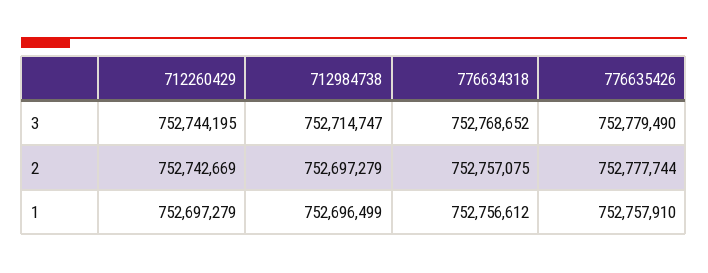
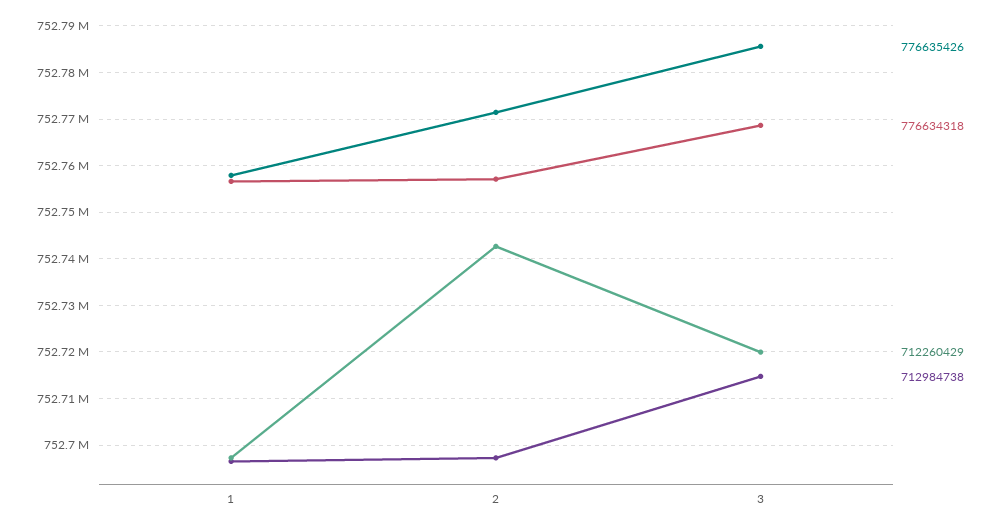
  {
    "712260429": {
-     "3": 752744195,
+     "3": 752720000,
      "2": 752742669,
      "1": 752697279
    },
    "712984738": {
      "3": 752714747,
      "2": 752697279,
      "1": 752696499
    },
    "776634318": {
      "3": 752768652,
      "2": 752757075,
      "1": 752756612
    },
    "776635426": {
-     "3": 752779490,
+     "3": 752786000,
-     "2": 752777744,
+     "2": 752772000,
      "1": 752757910
    }
  }

